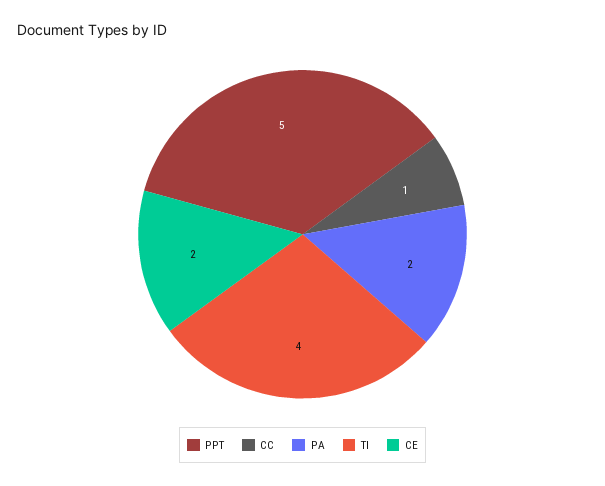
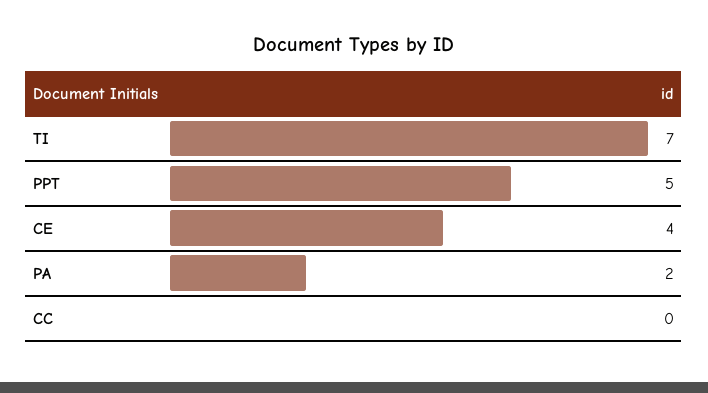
  {
    "PPT": 5,
-   "CC": 1,
+   "CC": 0,
    "PA": 2,
-   "TI": 4,
+   "TI": 7,
-   "CE": 2
+   "CE": 4
  }

